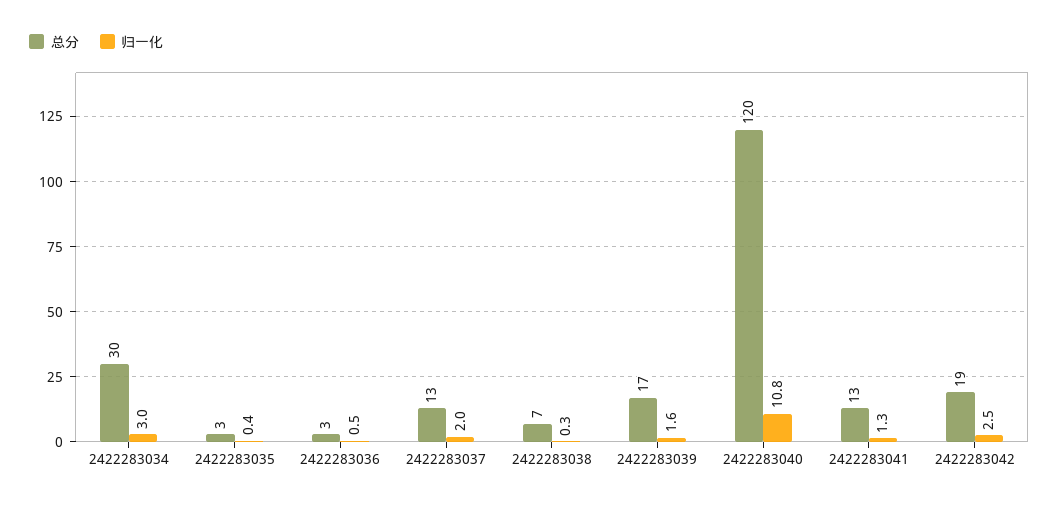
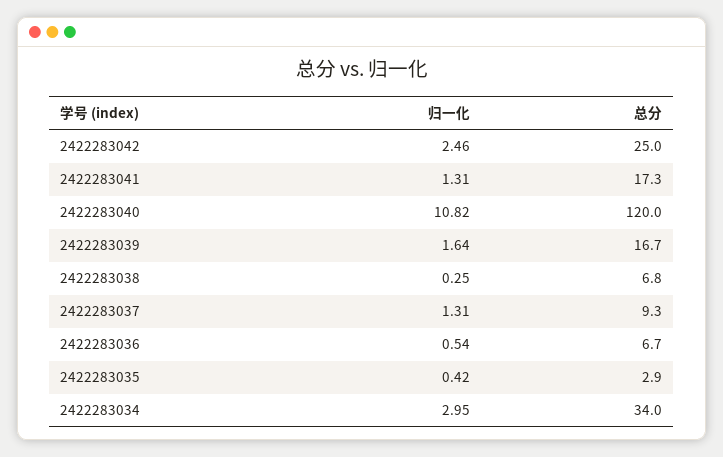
  {
    "总分": {
-     "2422283034": 30,
+     "2422283034": 34,
      "2422283035": 2.9,
-     "2422283036": 3,
+     "2422283036": 6.7,
-     "2422283037": 13,
+     "2422283037": 9.3,
      "2422283038": 6.8,
      "2422283039": 16.7,
      "2422283040": 120,
-     "2422283041": 13,
+     "2422283041": 17.3,
-     "2422283042": 19
+     "2422283042": 25
    },
    "归一化": {
      "2422283034": 2.95,
      "2422283035": 0.42,
      "2422283036": 0.54,
-     "2422283037": 2,
+     "2422283037": 1.31,
      "2422283038": 0.25,
      "2422283039": 1.64,
      "2422283040": 10.82,
      "2422283041": 1.31,
      "2422283042": 2.46
    }
  }

